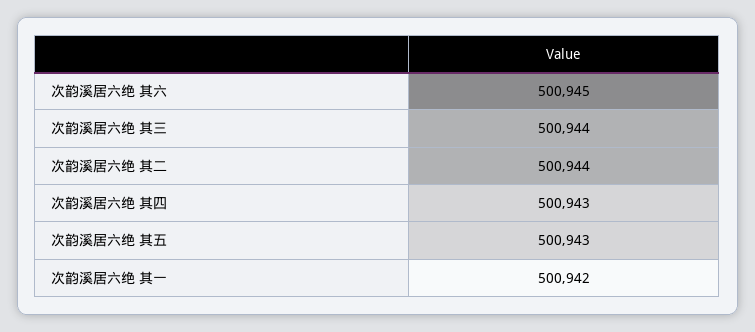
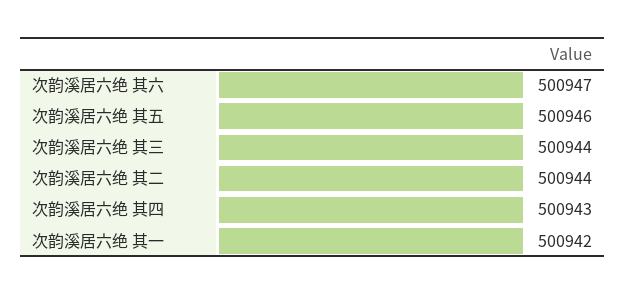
  {
-   "次韵溪居六绝 其六": 500945,
+   "次韵溪居六绝 其六": 500947,
    "次韵溪居六绝 其三": 500944,
    "次韵溪居六绝 其二": 500944,
    "次韵溪居六绝 其四": 500943,
-   "次韵溪居六绝 其五": 500943,
+   "次韵溪居六绝 其五": 500946,
    "次韵溪居六绝 其一": 500942
  }

